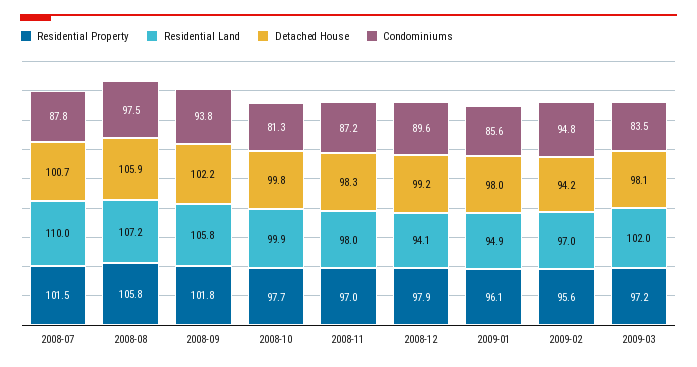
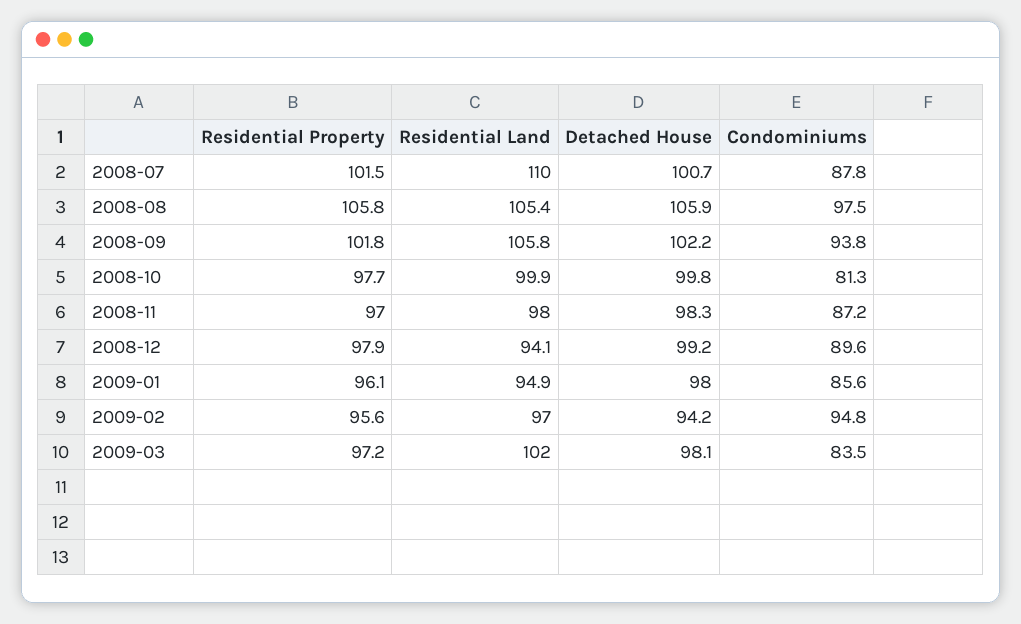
  {
    "Residential Property": {
      "2008-07": 101.5,
      "2008-08": 105.8,
      "2008-09": 101.8,
      "2008-10": 97.7,
      "2008-11": 97,
      "2008-12": 97.9,
      "2009-01": 96.1,
      "2009-02": 95.6,
      "2009-03": 97.2
    },
    "Residential Land": {
      "2008-07": 110,
-     "2008-08": 107.2,
+     "2008-08": 105.4,
      "2008-09": 105.8,
      "2008-10": 99.9,
      "2008-11": 98,
      "2008-12": 94.1,
      "2009-01": 94.9,
      "2009-02": 97,
      "2009-03": 102
    },
    "Detached House": {
      "2008-07": 100.7,
      "2008-08": 105.9,
      "2008-09": 102.2,
      "2008-10": 99.8,
      "2008-11": 98.3,
      "2008-12": 99.2,
      "2009-01": 98,
      "2009-02": 94.2,
      "2009-03": 98.1
    },
    "Condominiums": {
      "2008-07": 87.8,
      "2008-08": 97.5,
      "2008-09": 93.8,
      "2008-10": 81.3,
      "2008-11": 87.2,
      "2008-12": 89.6,
      "2009-01": 85.6,
      "2009-02": 94.8,
      "2009-03": 83.5
    }
  }

